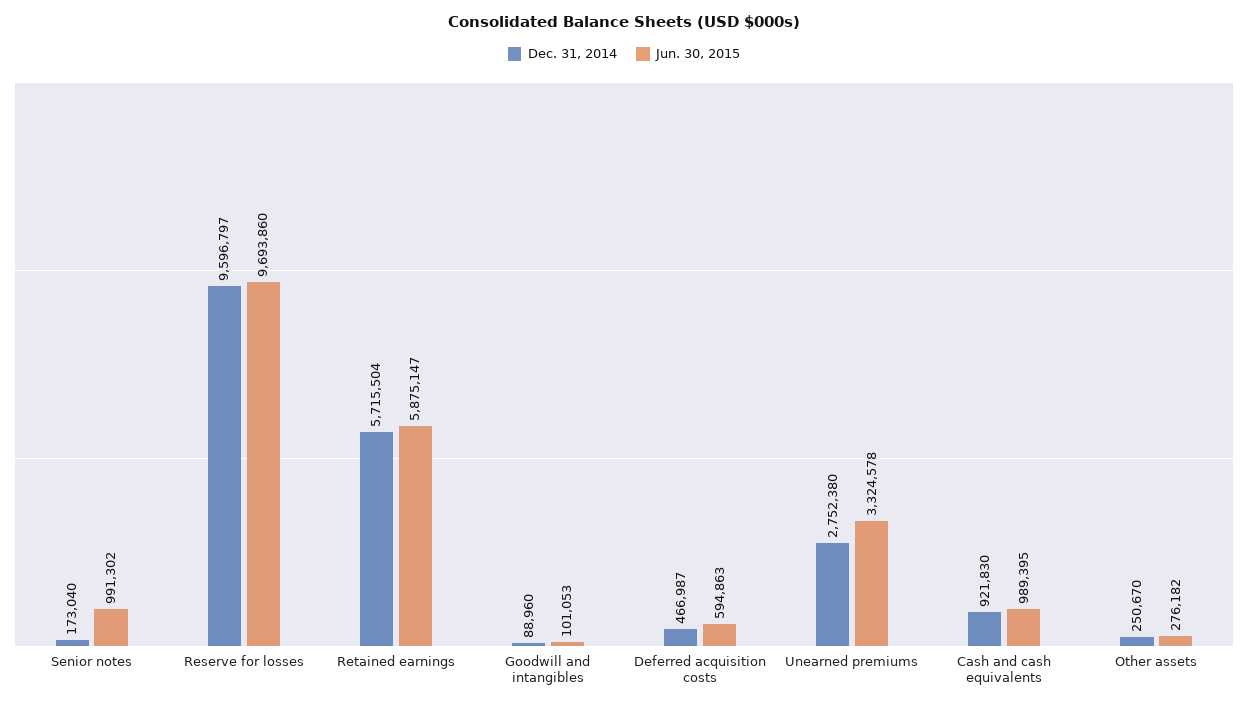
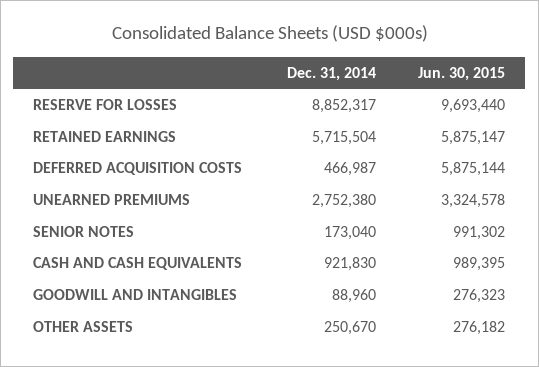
  {
    "Dec. 31, 2014": {
      "Senior notes": 173040,
-     "Reserve for losses": 9596797,
+     "Reserve for losses": 8852317,
      "Retained earnings": 5715504,
      "Goodwill and intangibles": 88960,
      "Deferred acquisition costs": 466987,
      "Unearned premiums": 2752380,
      "Cash and cash equivalents": 921830,
      "Other assets": 250670
    },
    "Jun. 30, 2015": {
      "Senior notes": 991302,
-     "Reserve for losses": 9693860,
+     "Reserve for losses": 9693440,
      "Retained earnings": 5875147,
-     "Goodwill and intangibles": 101053,
+     "Goodwill and intangibles": 276323,
-     "Deferred acquisition costs": 594863,
+     "Deferred acquisition costs": 5875144,
      "Unearned premiums": 3324578,
      "Cash and cash equivalents": 989395,
      "Other assets": 276182
    }
  }

